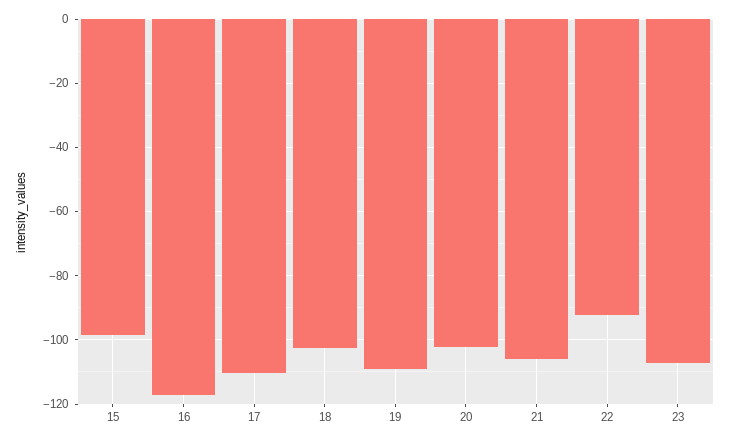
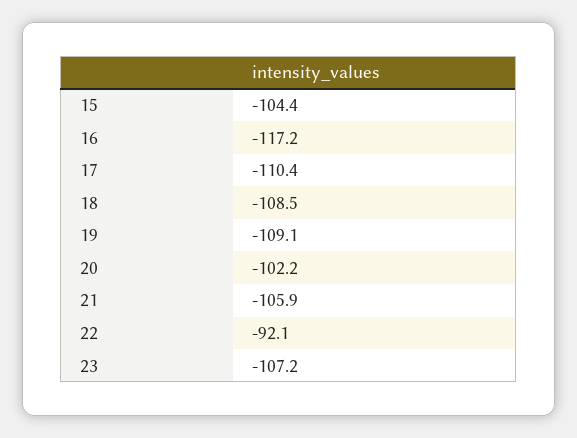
  {
-   "15": -98,
+   "15": -104.4,
    "16": -117.2,
    "17": -110.4,
-   "18": -102,
+   "18": -108.5,
    "19": -109.1,
    "20": -102.2,
    "21": -105.9,
    "22": -92.1,
    "23": -107.2
  }

